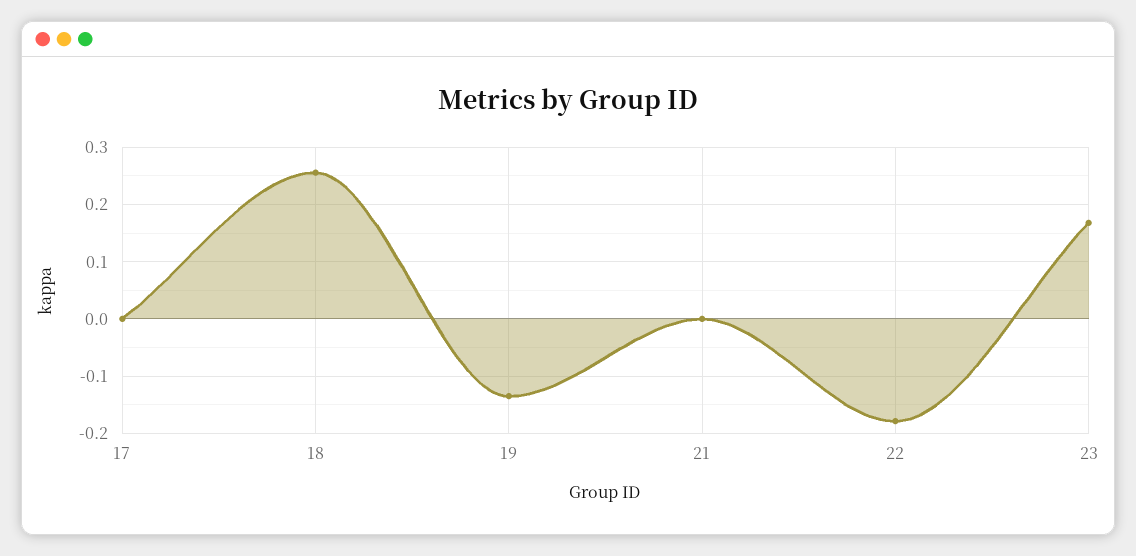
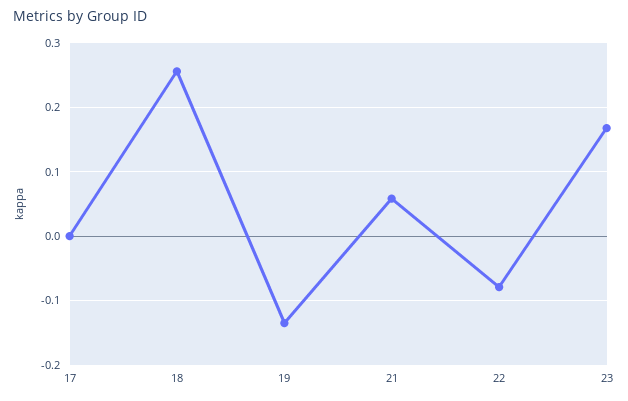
  {
    "17": 0,
    "18": 0.26,
    "19": -0.14,
-   "21": 0,
+   "21": 0.06,
-   "22": -0.18,
+   "22": -0.08,
    "23": 0.17
  }

